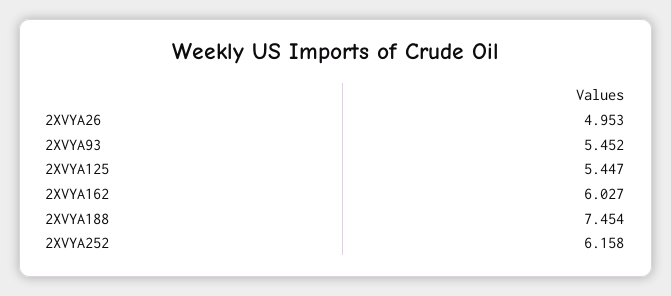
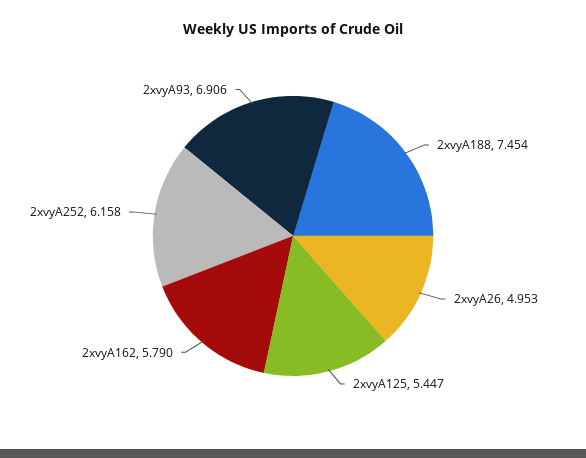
  {
    "2XVYA26": 4.953,
-   "2XVYA93": 5.452,
+   "2XVYA93": 6.906,
    "2XVYA125": 5.447,
-   "2XVYA162": 6.027,
+   "2XVYA162": 5.79,
    "2XVYA188": 7.454,
    "2XVYA252": 6.158
  }

